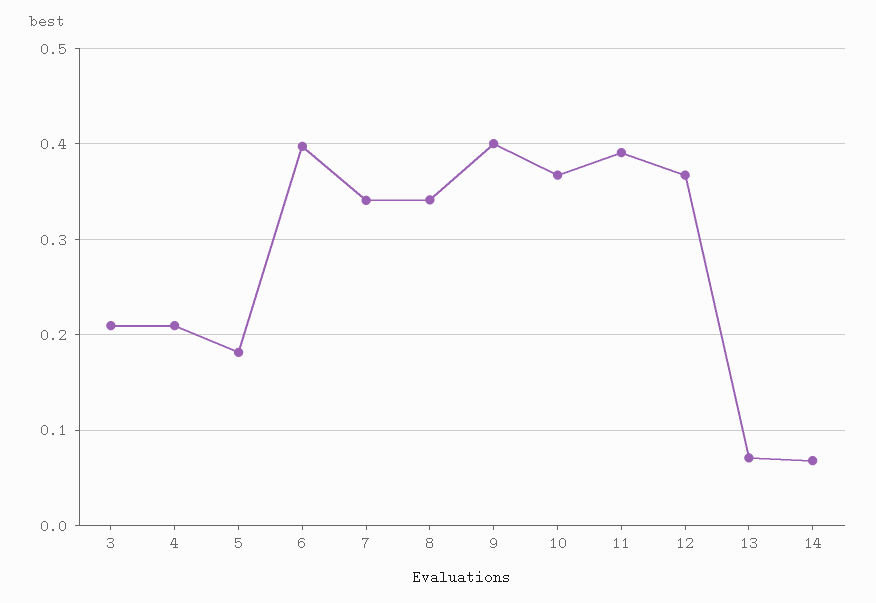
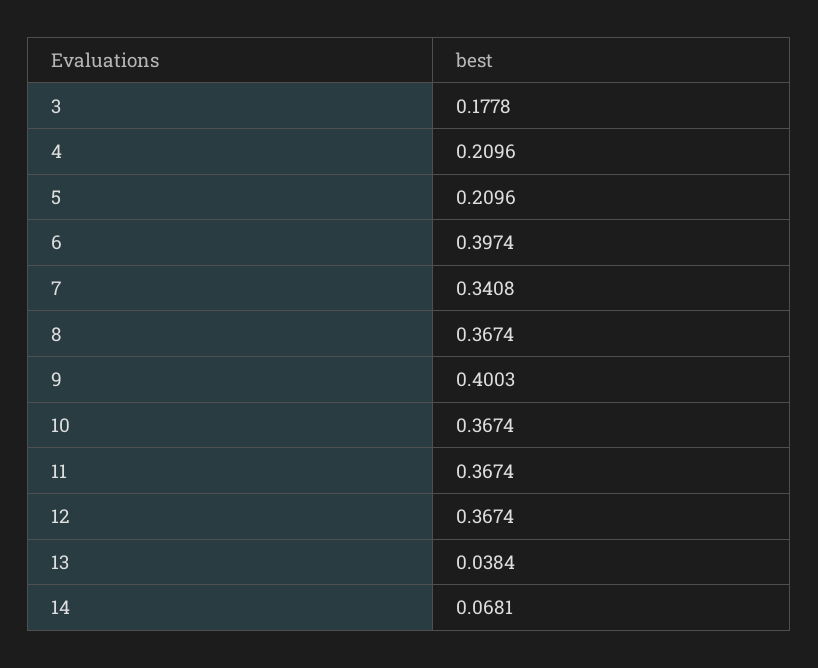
  {
-   "3": 0.21,
+   "3": 0.1778,
    "4": 0.2096,
-   "5": 0.18,
+   "5": 0.2096,
    "6": 0.3974,
    "7": 0.3408,
-   "8": 0.34,
+   "8": 0.3674,
    "9": 0.4003,
    "10": 0.3674,
-   "11": 0.39,
+   "11": 0.3674,
    "12": 0.3674,
-   "13": 0.07,
+   "13": 0.0384,
    "14": 0.0681
  }

